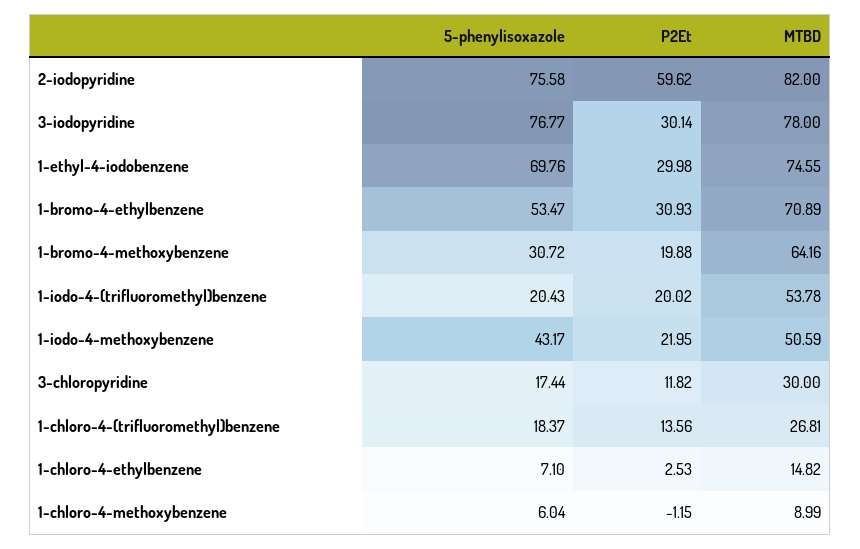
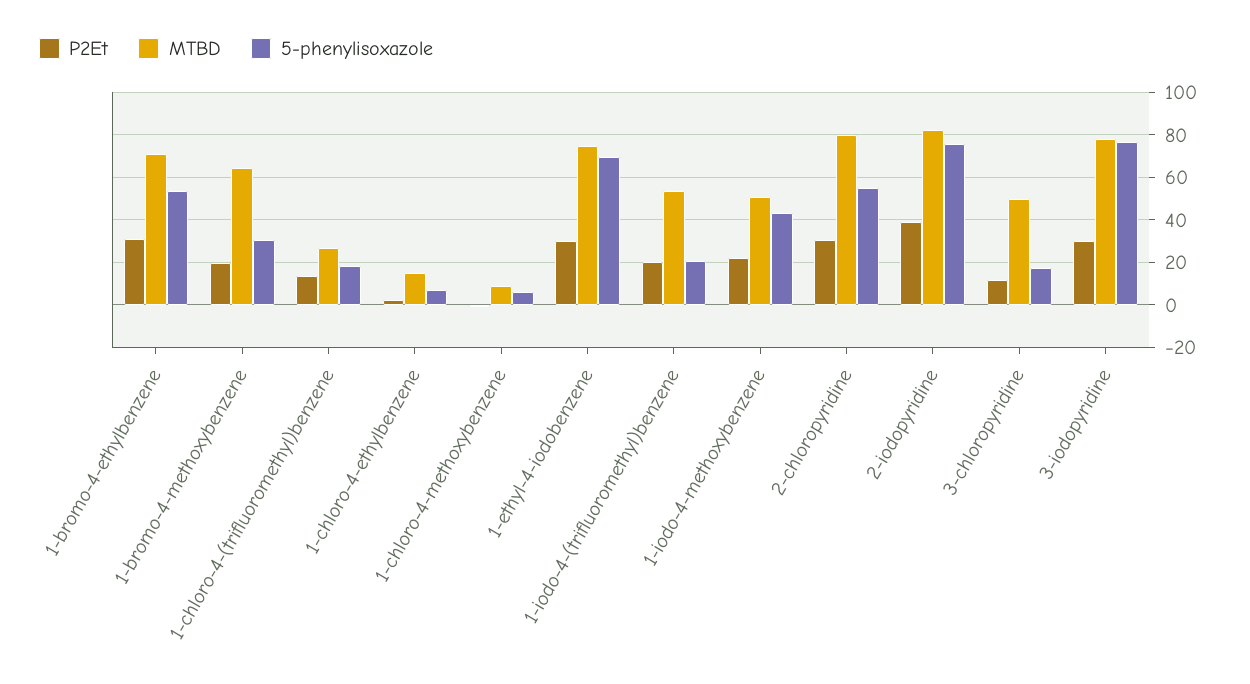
  {
    "5-phenylisoxazole": {
      "2-iodopyridine": 75.58,
      "3-iodopyridine": 76.77,
      "1-ethyl-4-iodobenzene": 69.76,
      "1-bromo-4-ethylbenzene": 53.47,
      "1-bromo-4-methoxybenzene": 30.72,
      "1-iodo-4-(trifluoromethyl)benzene": 20.43,
      "1-iodo-4-methoxybenzene": 43.17,
      "3-chloropyridine": 17.44,
      "1-chloro-4-(trifluoromethyl)benzene": 18.37,
      "1-chloro-4-ethylbenzene": 7.1,
-     "1-chloro-4-methoxybenzene": 6.04
+     "1-chloro-4-methoxybenzene": 6.04,
+     "2-chloropyridine": 55
    },
    "P2Et": {
-     "2-iodopyridine": 59.62,
+     "2-iodopyridine": 40,
      "3-iodopyridine": 30.14,
      "1-ethyl-4-iodobenzene": 29.98,
      "1-bromo-4-ethylbenzene": 30.93,
      "1-bromo-4-methoxybenzene": 19.88,
      "1-iodo-4-(trifluoromethyl)benzene": 20.02,
      "1-iodo-4-methoxybenzene": 21.95,
      "3-chloropyridine": 11.82,
      "1-chloro-4-(trifluoromethyl)benzene": 13.56,
      "1-chloro-4-ethylbenzene": 2.53,
-     "1-chloro-4-methoxybenzene": -1.15
+     "1-chloro-4-methoxybenzene": -1.15,
+     "2-chloropyridine": 30
    },
    "MTBD": {
      "2-iodopyridine": 82,
      "3-iodopyridine": 78,
      "1-ethyl-4-iodobenzene": 74.55,
      "1-bromo-4-ethylbenzene": 70.89,
      "1-bromo-4-methoxybenzene": 64.16,
      "1-iodo-4-(trifluoromethyl)benzene": 53.78,
      "1-iodo-4-methoxybenzene": 50.59,
-     "3-chloropyridine": 30,
+     "3-chloropyridine": 50,
      "1-chloro-4-(trifluoromethyl)benzene": 26.81,
      "1-chloro-4-ethylbenzene": 14.82,
-     "1-chloro-4-methoxybenzene": 8.99
+     "1-chloro-4-methoxybenzene": 8.99,
+     "2-chloropyridine": 80
    }
  }

